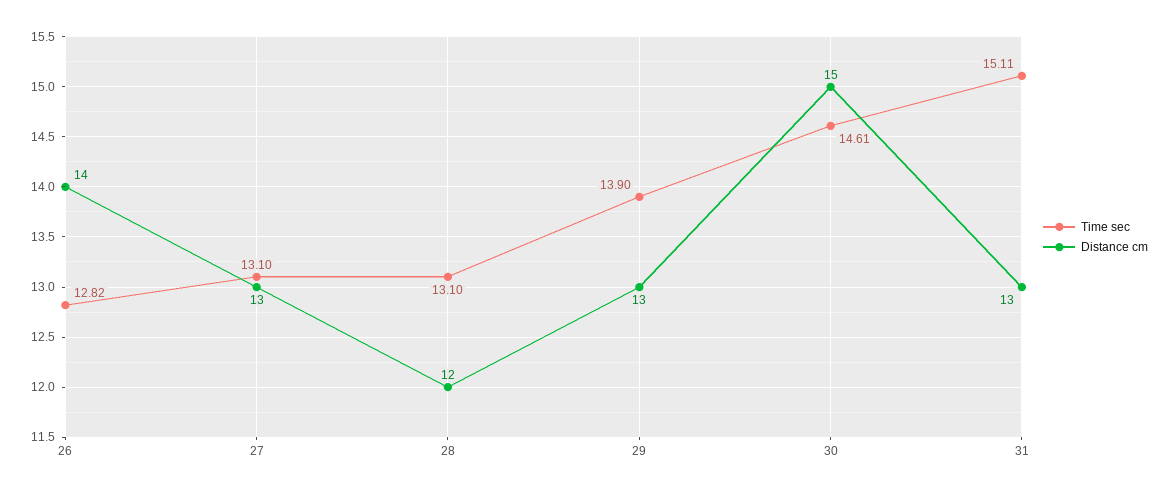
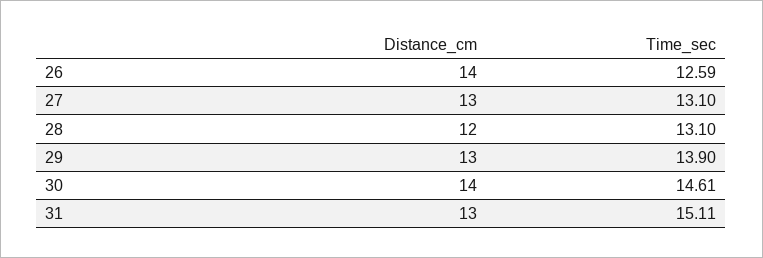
  {
    "Time sec": {
-     "26": 12.82,
+     "26": 12.59,
      "27": 13.1,
      "28": 13.1,
      "29": 13.9,
      "30": 14.61,
      "31": 15.11
    },
    "Distance cm": {
      "26": 14,
      "27": 13,
      "28": 12,
      "29": 13,
-     "30": 15,
+     "30": 14,
      "31": 13
    }
  }

